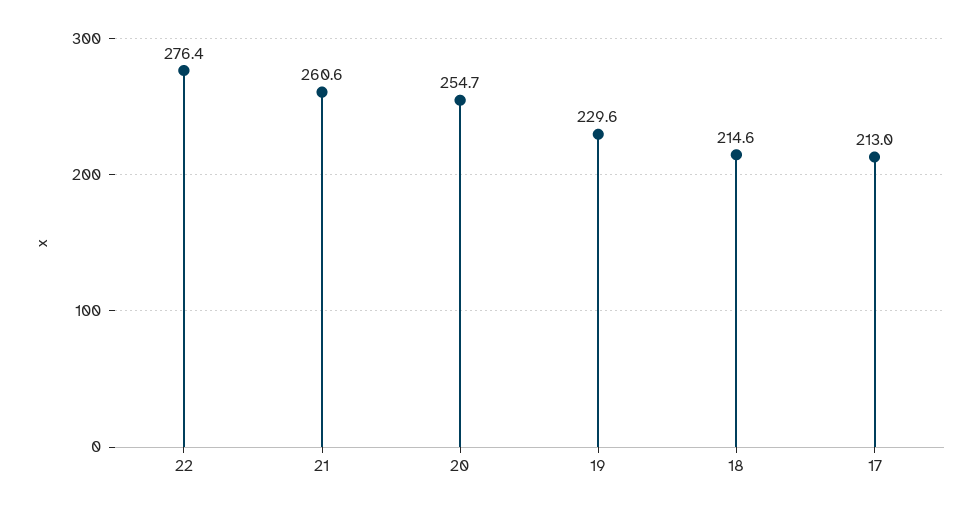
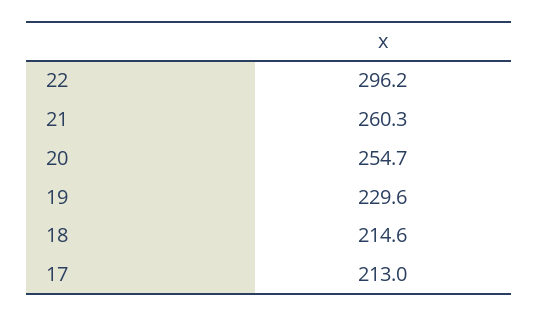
  {
-   "22": 276.4,
+   "22": 296.2,
-   "21": 260.6,
+   "21": 260.3,
    "20": 254.7,
    "19": 229.6,
    "18": 214.6,
    "17": 213
  }

